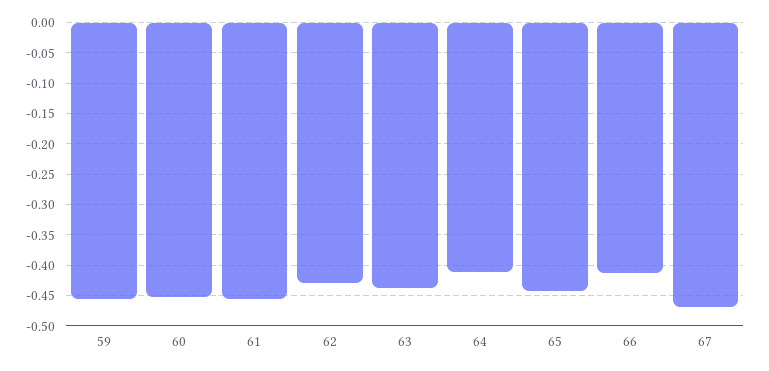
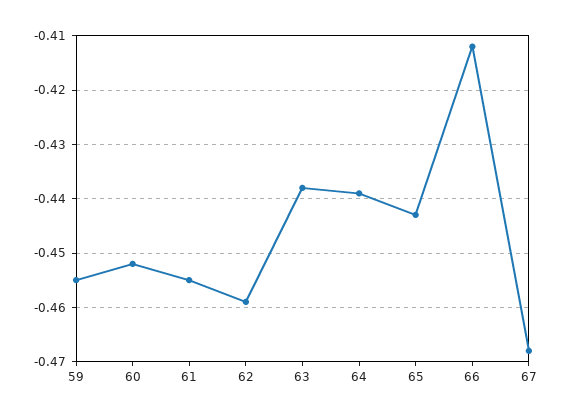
  {
    "59": -0.455,
    "60": -0.45,
    "61": -0.455,
-   "62": -0.43,
+   "62": -0.46,
    "63": -0.44,
-   "64": -0.41,
+   "64": -0.44,
    "65": -0.445,
    "66": -0.41,
    "67": -0.47
  }

